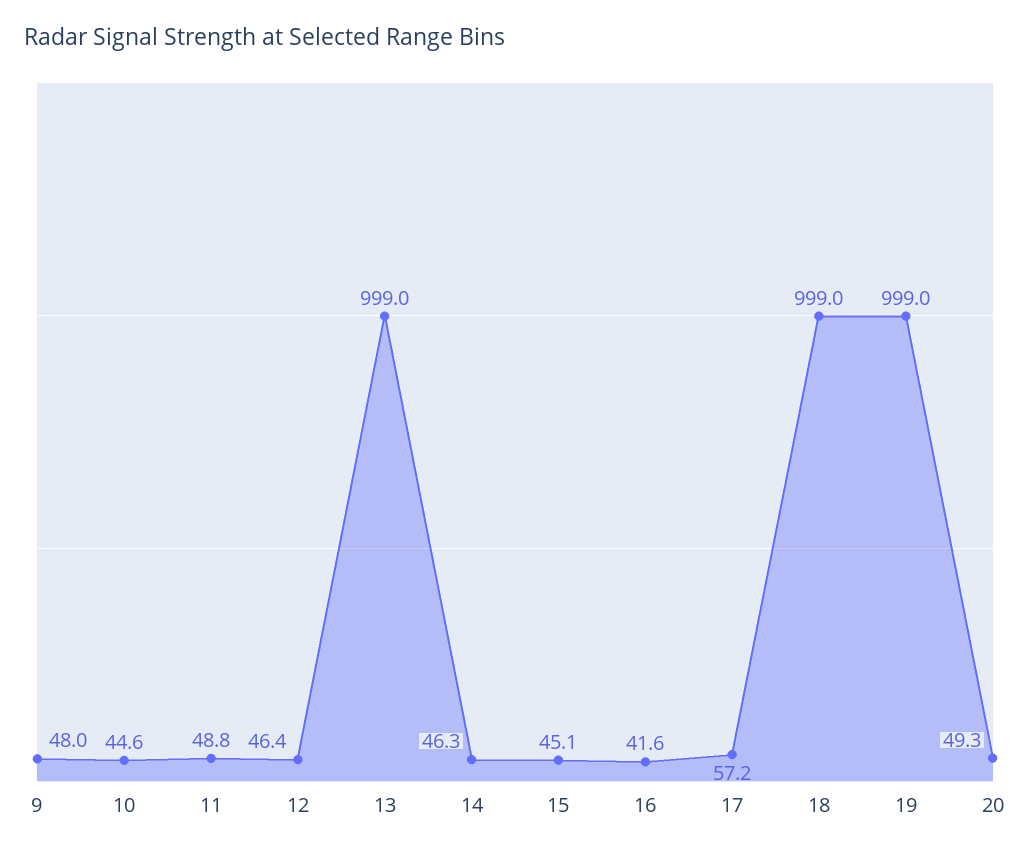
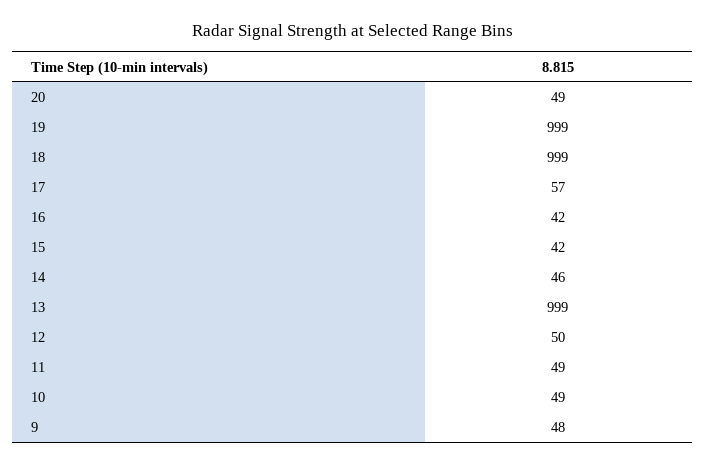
  {
    "9": 48,
-   "10": 44.6,
+   "10": 49,
    "11": 48.8,
-   "12": 46.4,
+   "12": 50,
    "13": 999,
    "14": 46.3,
-   "15": 45.1,
+   "15": 42,
    "16": 41.6,
    "17": 57.2,
    "18": 999,
    "19": 999,
    "20": 49.3
  }

